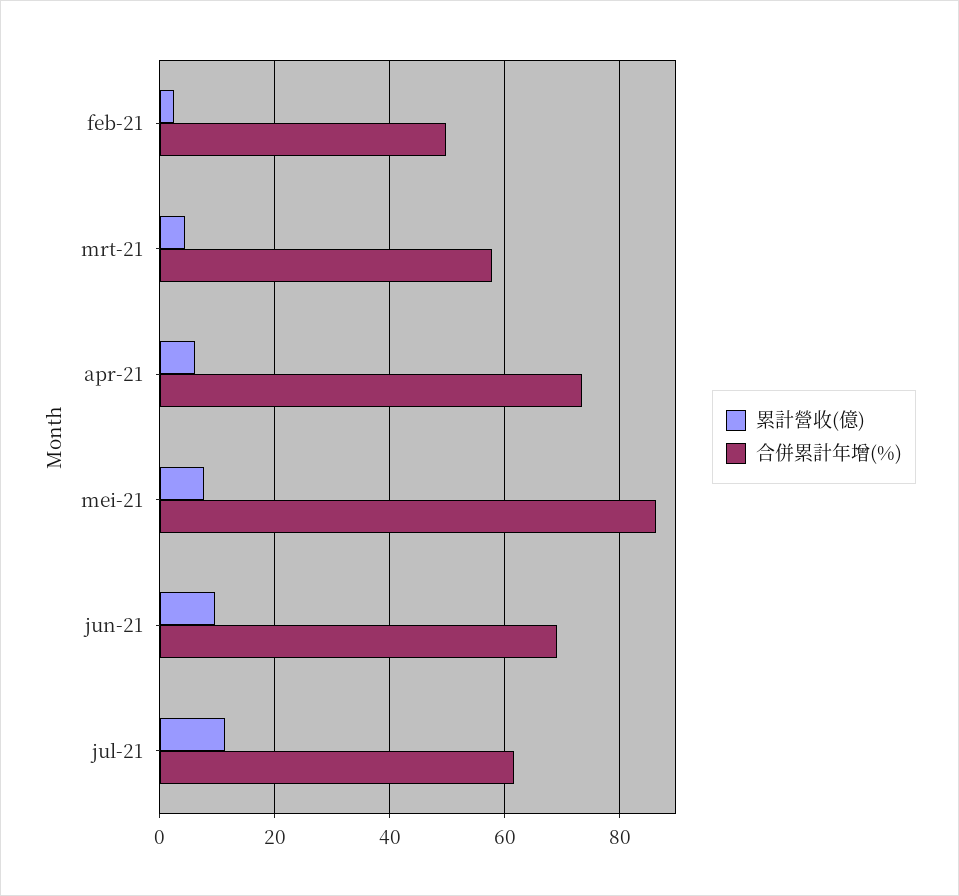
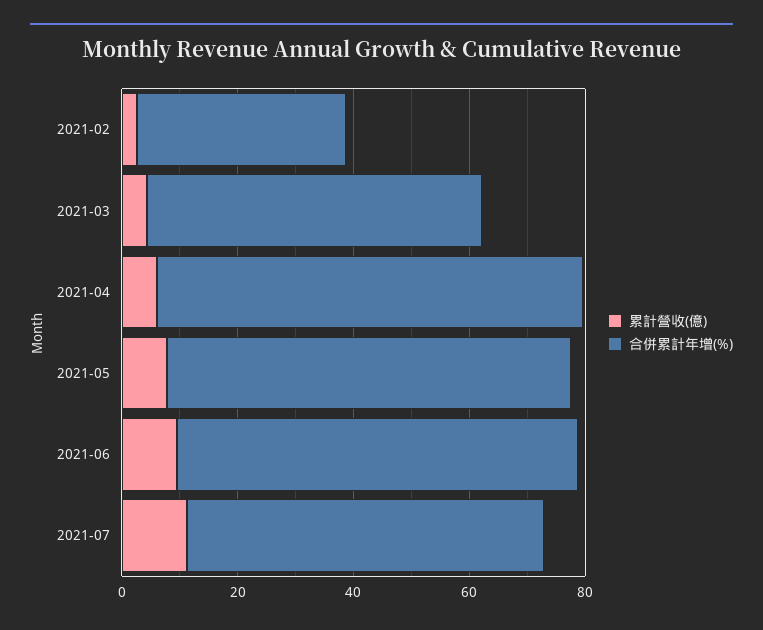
  {
    "累計營收(億)": {
      "feb-21": 2,
      "mrt-21": 4,
      "apr-21": 6,
      "mei-21": 8,
      "jun-21": 10,
      "jul-21": 12
    },
    "合併累計年增(%)": {
-     "feb-21": 50,
+     "feb-21": 35,
      "mrt-21": 58,
      "apr-21": 74,
-     "mei-21": 86,
+     "mei-21": 70,
      "jun-21": 70,
      "jul-21": 62
    }
  }

